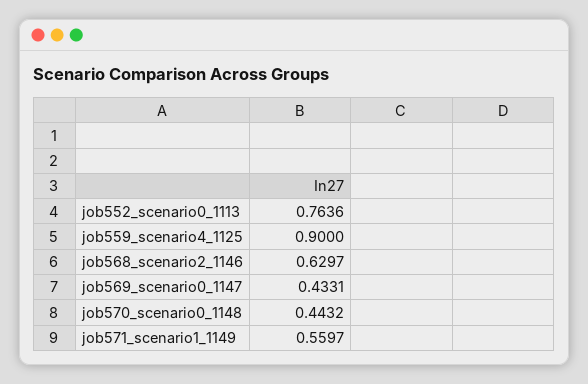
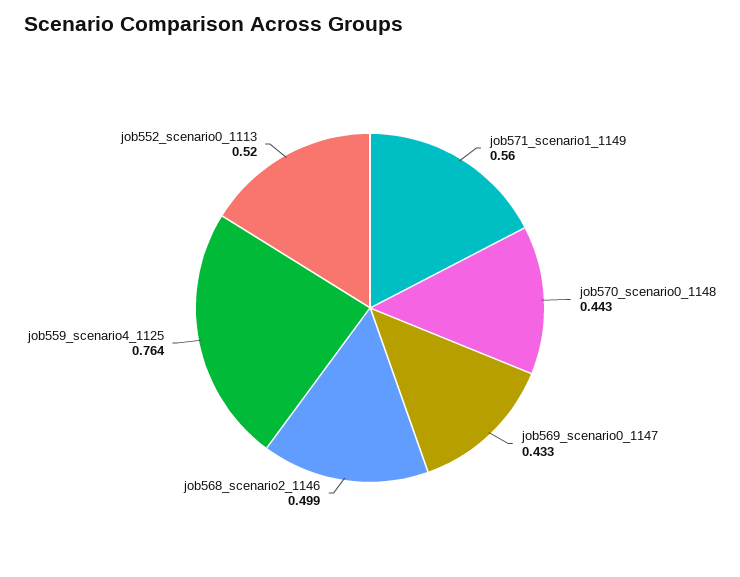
  {
-   "job552_scenario0_1113": 0.7636,
+   "job552_scenario0_1113": 0.52,
-   "job559_scenario4_1125": 0.9,
+   "job559_scenario4_1125": 0.764,
-   "job568_scenario2_1146": 0.6297,
+   "job568_scenario2_1146": 0.499,
    "job569_scenario0_1147": 0.4331,
    "job570_scenario0_1148": 0.4432,
    "job571_scenario1_1149": 0.5597
  }

